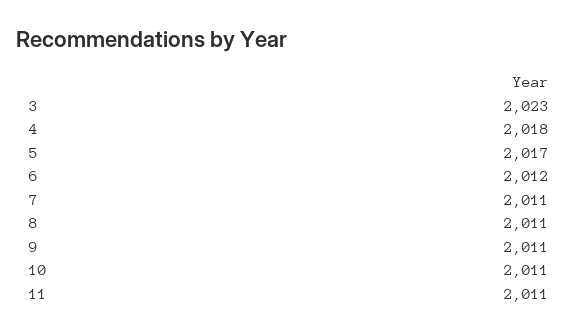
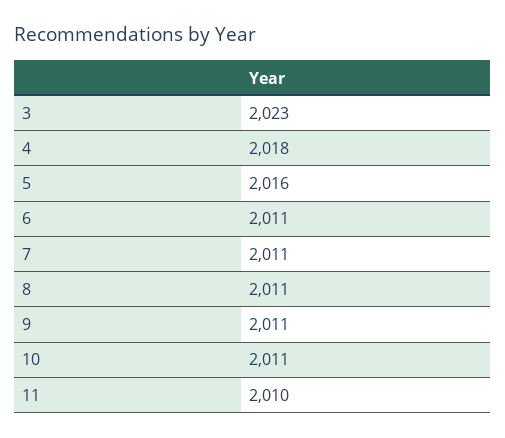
  {
    "3": 2023,
    "4": 2018,
-   "5": 2017,
+   "5": 2016,
-   "6": 2012,
+   "6": 2011,
    "7": 2011,
    "8": 2011,
    "9": 2011,
    "10": 2011,
-   "11": 2011
+   "11": 2010
  }

